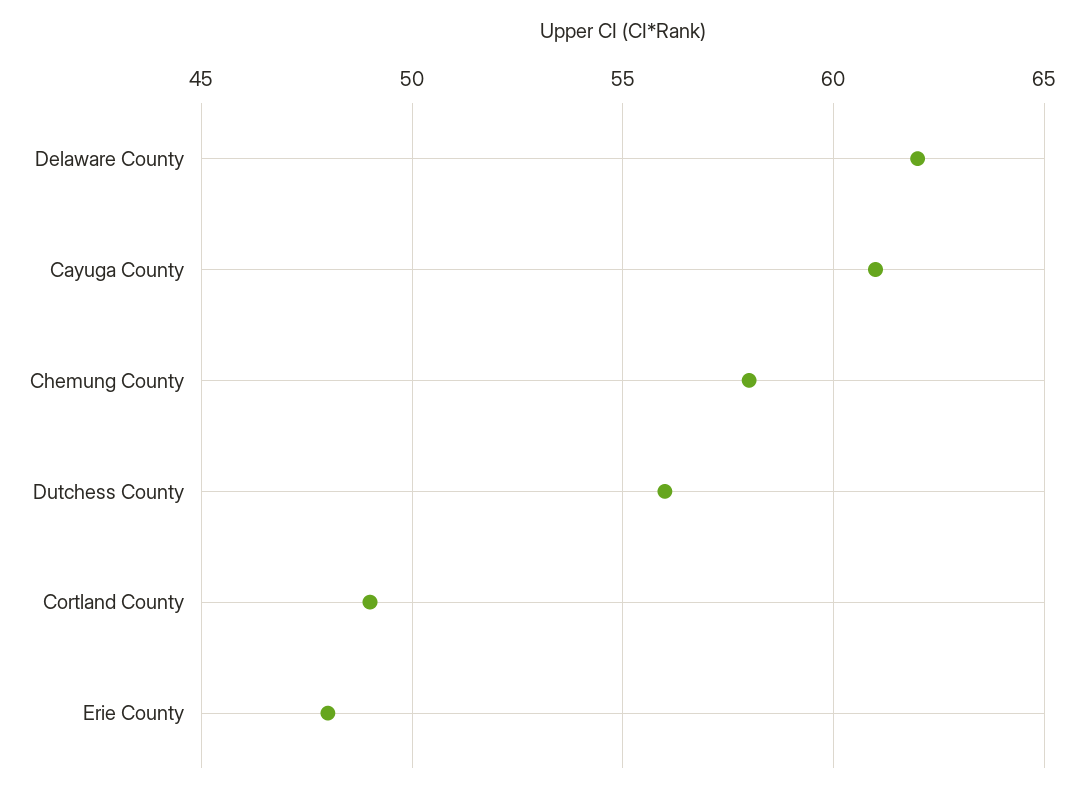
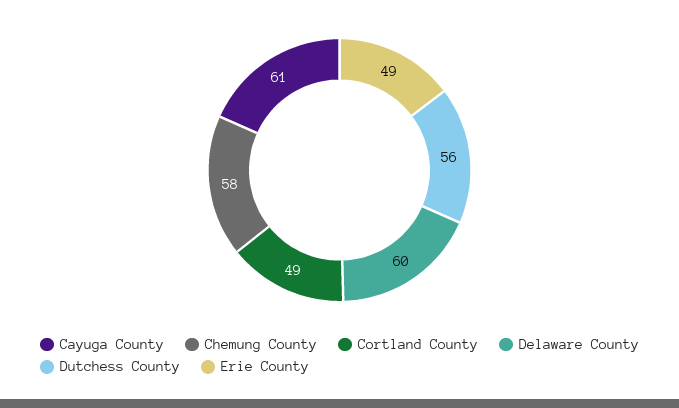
  {
-   "Delaware County": 62,
+   "Delaware County": 60,
    "Cayuga County": 61,
    "Chemung County": 58,
    "Dutchess County": 56,
    "Cortland County": 49,
-   "Erie County": 48
+   "Erie County": 49
  }

